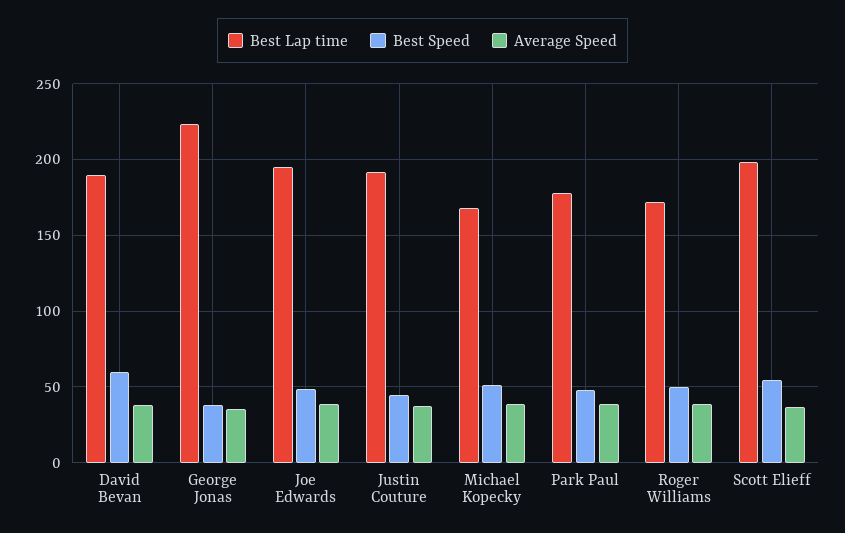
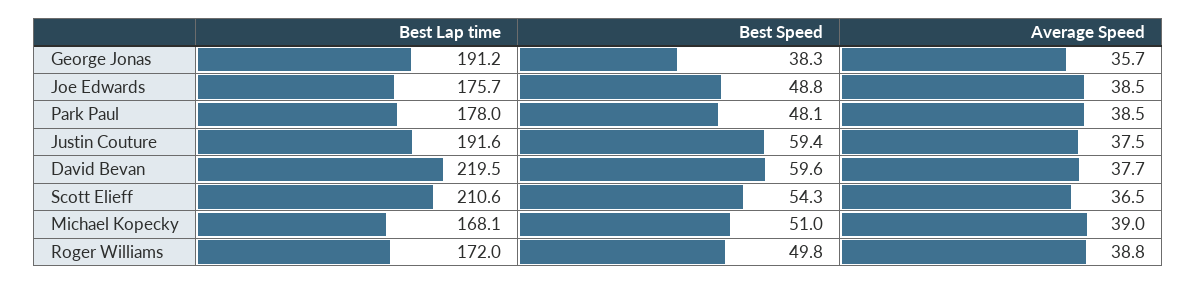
  {
    "Best Lap time": {
-     "David Bevan": 190,
+     "David Bevan": 219.5,
-     "George Jonas": 225,
+     "George Jonas": 191.2,
-     "Joe Edwards": 195,
+     "Joe Edwards": 175.7,
      "Justin Couture": 191.6,
      "Michael Kopecky": 168.1,
      "Park Paul": 178,
      "Roger Williams": 172,
-     "Scott Elieff": 200
+     "Scott Elieff": 210.6
    },
    "Best Speed": {
      "David Bevan": 59.6,
      "George Jonas": 38.3,
      "Joe Edwards": 48.8,
-     "Justin Couture": 45,
+     "Justin Couture": 59.4,
      "Michael Kopecky": 51,
      "Park Paul": 48.1,
      "Roger Williams": 49.8,
      "Scott Elieff": 54.3
    },
    "Average Speed": {
      "David Bevan": 37.7,
      "George Jonas": 35.7,
      "Joe Edwards": 38.5,
      "Justin Couture": 37.5,
      "Michael Kopecky": 39,
      "Park Paul": 38.5,
      "Roger Williams": 38.8,
      "Scott Elieff": 36.5
    }
  }

